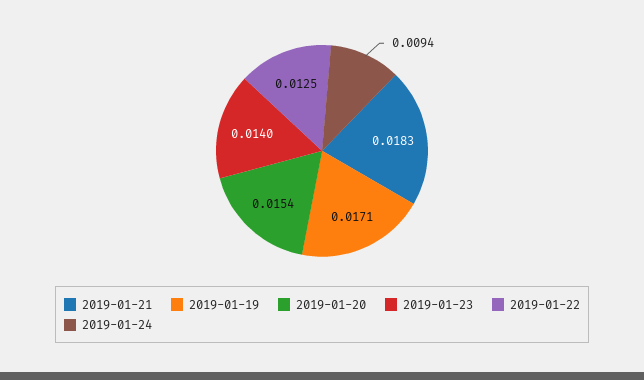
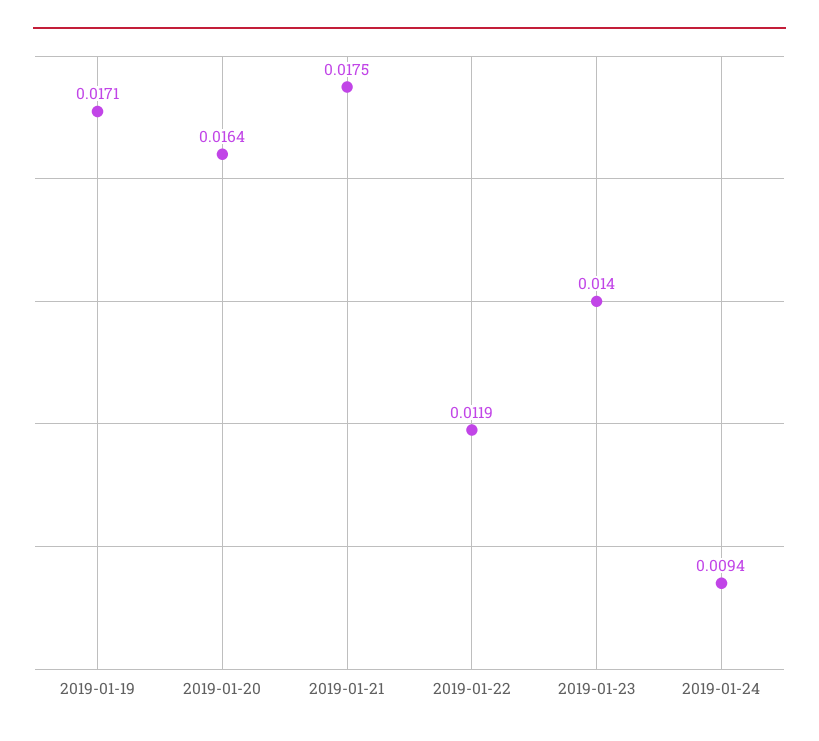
  {
-   "2019-01-21": 0.0183,
+   "2019-01-21": 0.0175,
    "2019-01-19": 0.0171,
-   "2019-01-20": 0.0154,
+   "2019-01-20": 0.0164,
    "2019-01-23": 0.014,
-   "2019-01-22": 0.0125,
+   "2019-01-22": 0.0119,
    "2019-01-24": 0.0094
  }

